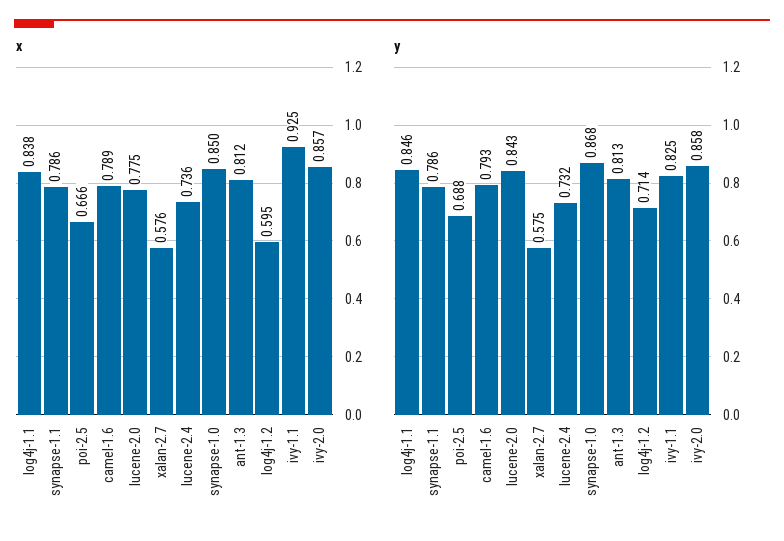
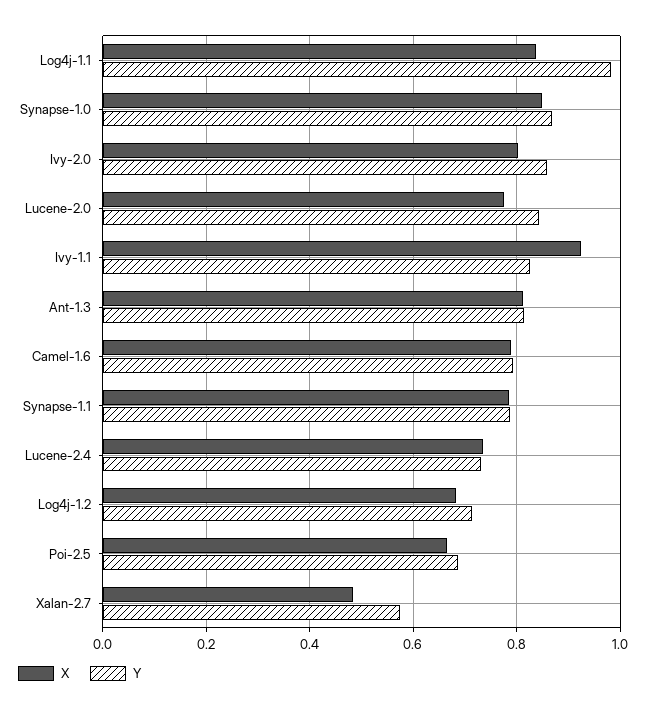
  {
    "x": {
      "log4j-1.1": 0.838,
      "synapse-1.1": 0.786,
      "poi-2.5": 0.666,
      "camel-1.6": 0.789,
      "lucene-2.0": 0.775,
-     "xalan-2.7": 0.576,
+     "xalan-2.7": 0.48,
      "lucene-2.4": 0.736,
      "synapse-1.0": 0.85,
      "ant-1.3": 0.812,
-     "log4j-1.2": 0.595,
+     "log4j-1.2": 0.68,
      "ivy-1.1": 0.925,
-     "ivy-2.0": 0.857
+     "ivy-2.0": 0.8
    },
    "y": {
-     "log4j-1.1": 0.846,
+     "log4j-1.1": 0.98,
      "synapse-1.1": 0.786,
      "poi-2.5": 0.688,
      "camel-1.6": 0.793,
      "lucene-2.0": 0.843,
      "xalan-2.7": 0.575,
      "lucene-2.4": 0.732,
      "synapse-1.0": 0.868,
      "ant-1.3": 0.813,
      "log4j-1.2": 0.714,
      "ivy-1.1": 0.825,
      "ivy-2.0": 0.858
    }
  }

